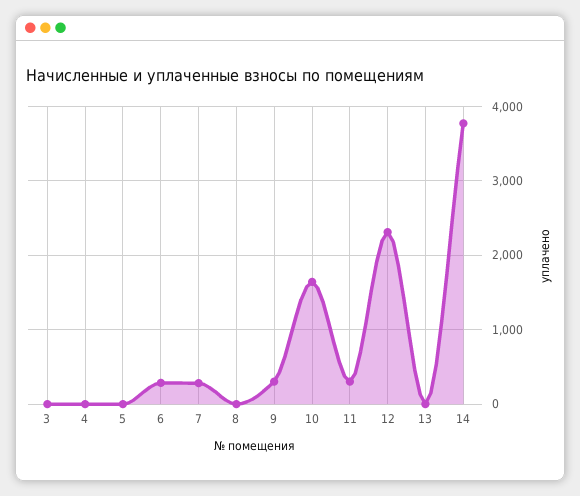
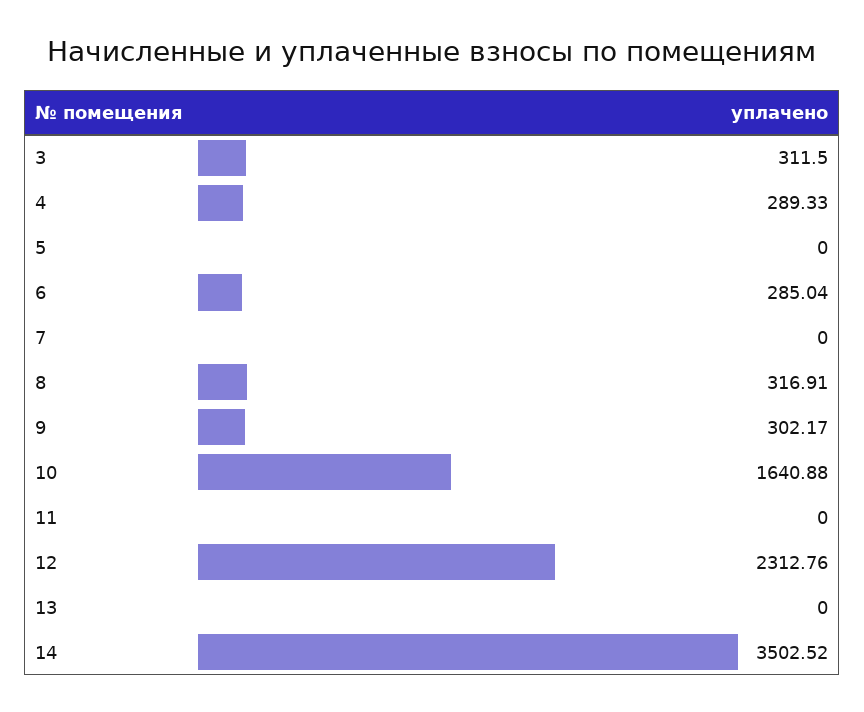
  {
-   "3": 0,
+   "3": 311.5,
-   "4": 0,
+   "4": 289.33,
    "5": 0,
    "6": 285.04,
-   "7": 300,
+   "7": 0,
-   "8": 0,
+   "8": 316.91,
    "9": 302.17,
    "10": 1640.88,
-   "11": 300,
+   "11": 0,
    "12": 2312.76,
    "13": 0,
-   "14": 3800
+   "14": 3502.52
  }

